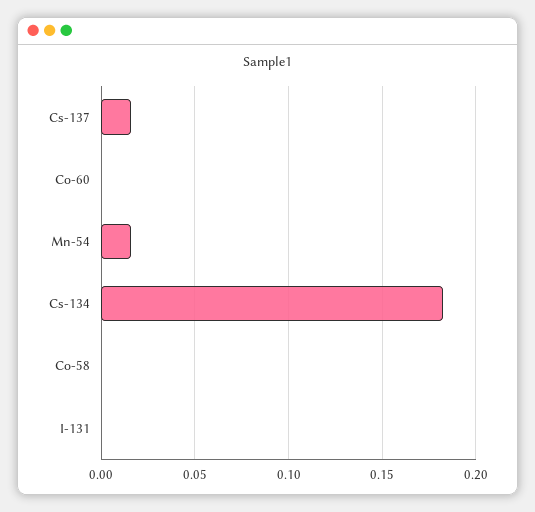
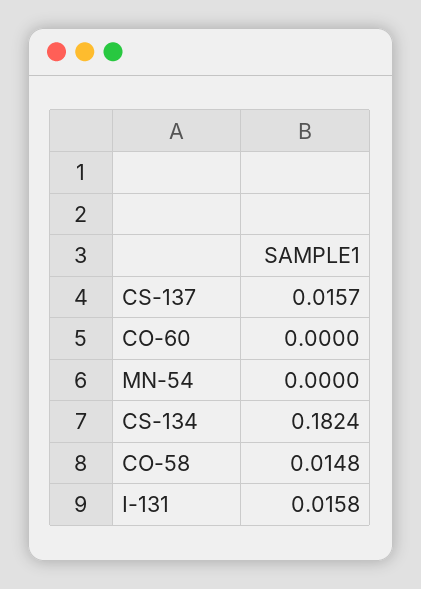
  {
    "Cs-137": 0.0157,
    "Co-60": 0,
-   "Mn-54": 0.015,
+   "Mn-54": 0,
    "Cs-134": 0.1824,
-   "Co-58": 0,
+   "Co-58": 0.0148,
-   "I-131": 0
+   "I-131": 0.0158
  }

